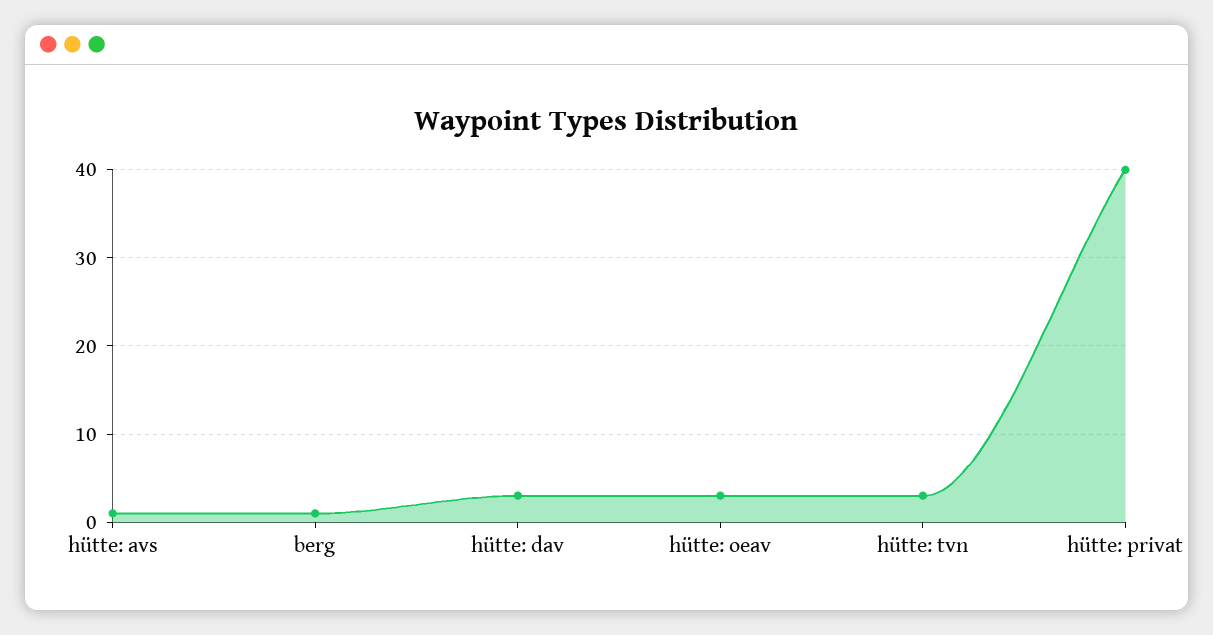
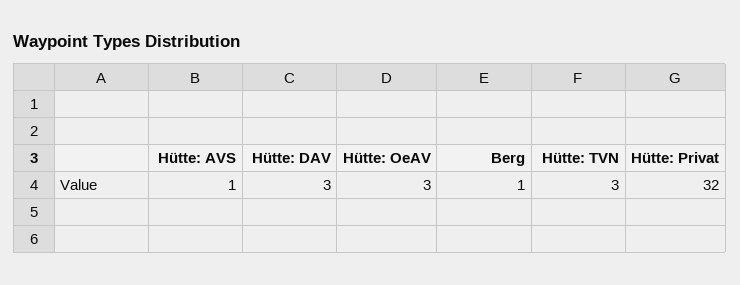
  {
    "hütte: avs": 1,
    "berg": 1,
    "hütte: dav": 3,
    "hütte: oeav": 3,
    "hütte: tvn": 3,
-   "hütte: privat": 40
+   "hütte: privat": 32
  }

